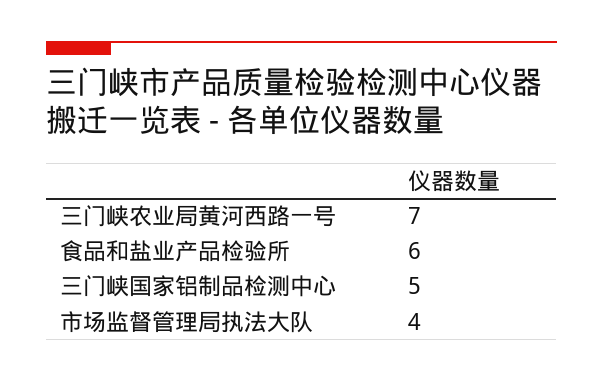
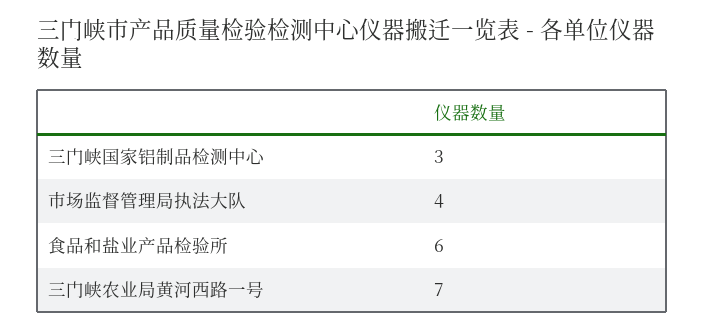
  {
    "三门峡农业局黄河西路一号": 7,
    "食品和盐业产品检验所": 6,
-   "三门峡国家铝制品检测中心": 5,
+   "三门峡国家铝制品检测中心": 3,
    "市场监督管理局执法大队": 4
  }

